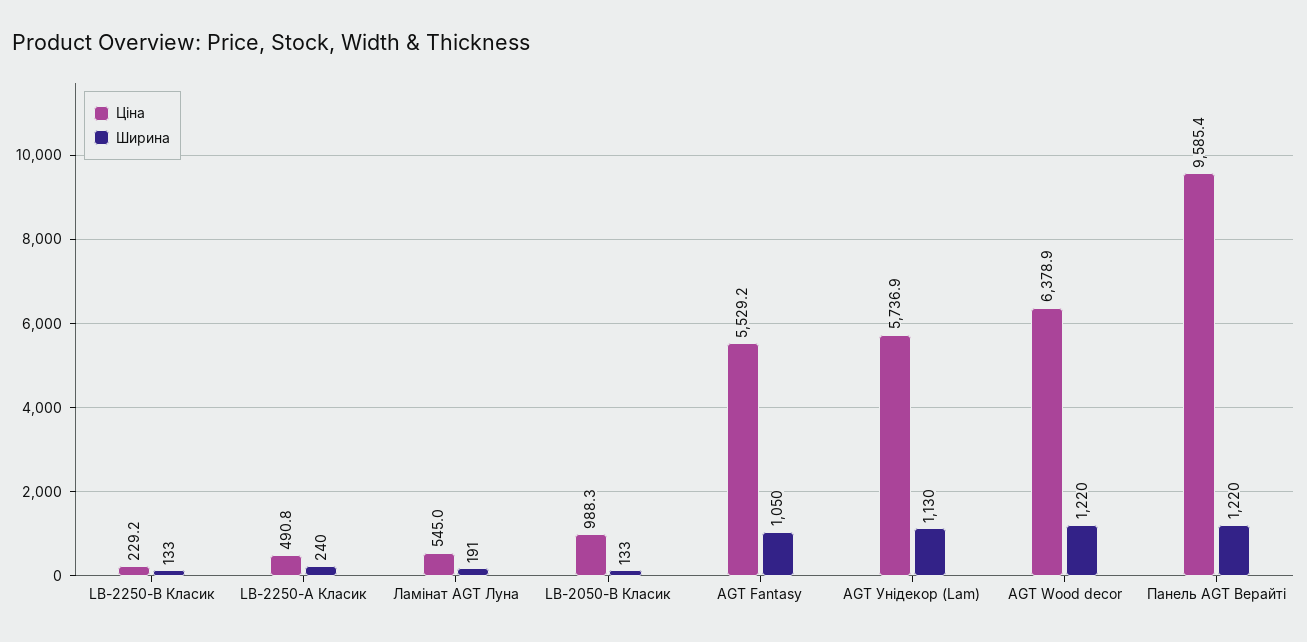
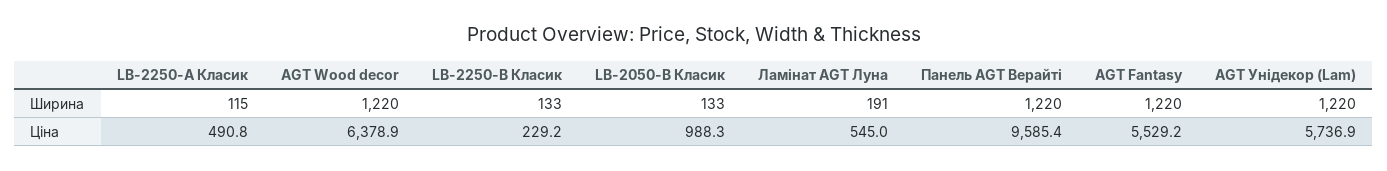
  {
    "Ціна": {
      "LB-2250-В Класик": 229.2,
      "LB-2250-А Класик": 490.8,
      "Ламінат AGT Луна": 545,
      "LB-2050-В Класик": 988.3,
      "AGT Fantasy": 5529.2,
      "AGT Унідекор (Lam)": 5736.9,
      "AGT Wood decor": 6378.9,
      "Панель AGT Верайті": 9585.4
    },
    "Ширина": {
      "LB-2250-В Класик": 133,
-     "LB-2250-А Класик": 240,
+     "LB-2250-А Класик": 115,
      "Ламінат AGT Луна": 191,
      "LB-2050-В Класик": 133,
-     "AGT Fantasy": 1050,
+     "AGT Fantasy": 1220,
-     "AGT Унідекор (Lam)": 1130,
+     "AGT Унідекор (Lam)": 1220,
      "AGT Wood decor": 1220,
      "Панель AGT Верайті": 1220
    }
  }

